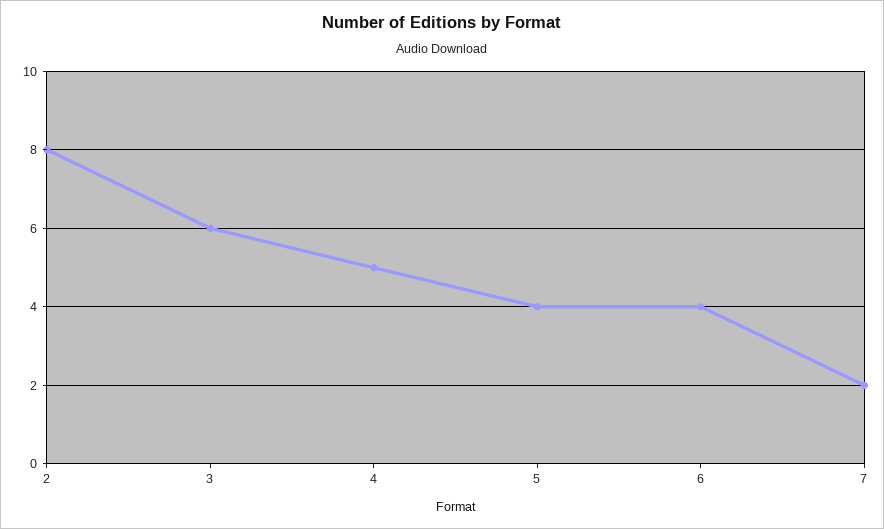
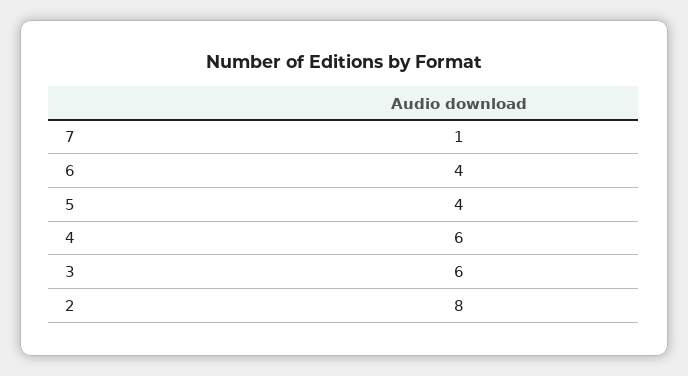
  {
    "2": 8,
    "3": 6,
-   "4": 5,
+   "4": 6,
    "5": 4,
    "6": 4,
-   "7": 2
+   "7": 1
  }

